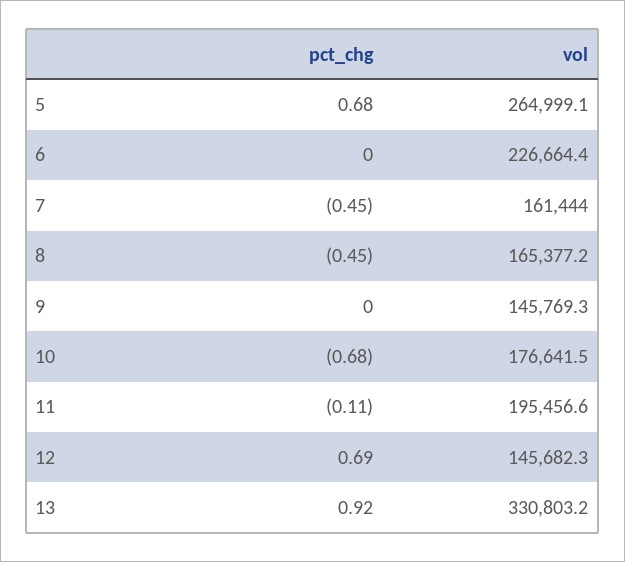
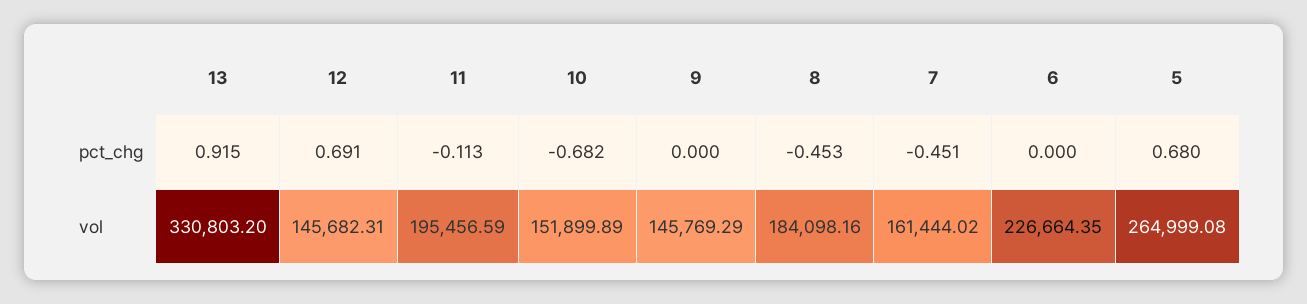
  {
    "pct_chg": {
      "5": 0.68,
      "6": 0,
      "7": -0.451,
      "8": -0.453,
      "9": 0,
      "10": -0.682,
      "11": -0.113,
      "12": 0.691,
      "13": 0.915
    },
    "vol": {
      "5": 264999.08,
      "6": 226664.35,
      "7": 161444.02,
-     "8": 165377.2,
+     "8": 184098.16,
      "9": 145769.29,
-     "10": 176641.5,
+     "10": 151899.89,
      "11": 195456.59,
      "12": 145682.31,
      "13": 330803.2
    }
  }

